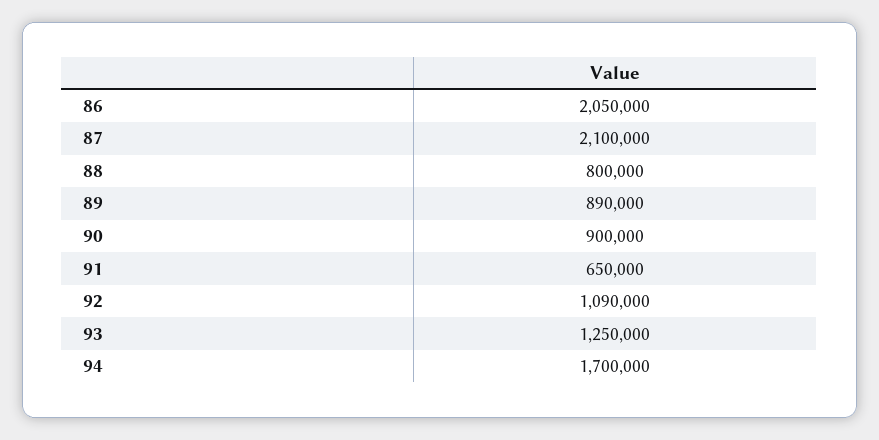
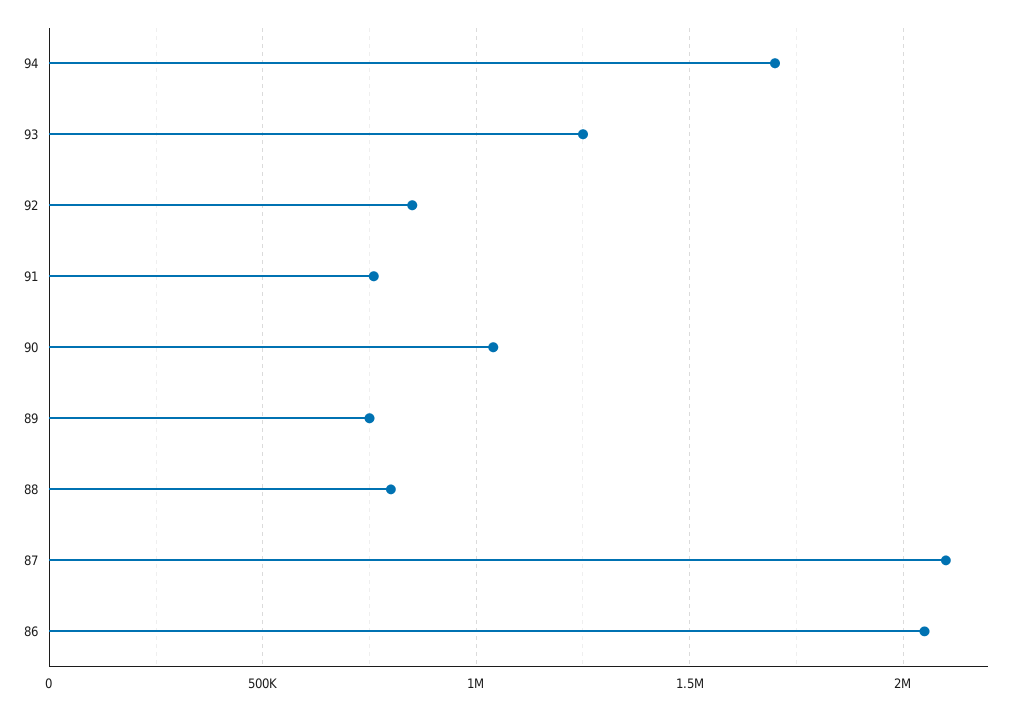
  {
    "86": 2050000,
    "87": 2100000,
    "88": 800000,
-   "89": 890000,
+   "89": 750000,
-   "90": 900000,
+   "90": 1050000,
-   "91": 650000,
+   "91": 750000,
-   "92": 1090000,
+   "92": 850000,
    "93": 1250000,
    "94": 1700000
  }

